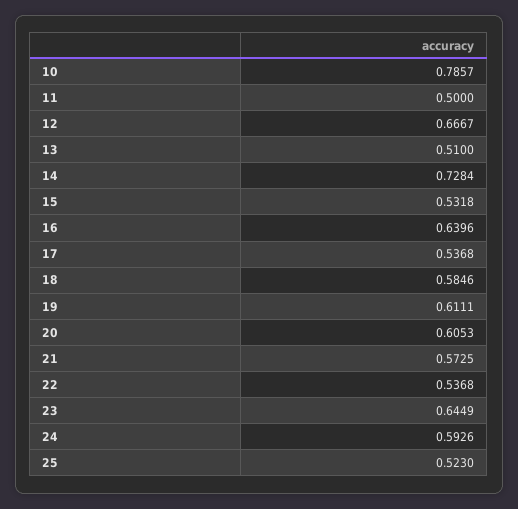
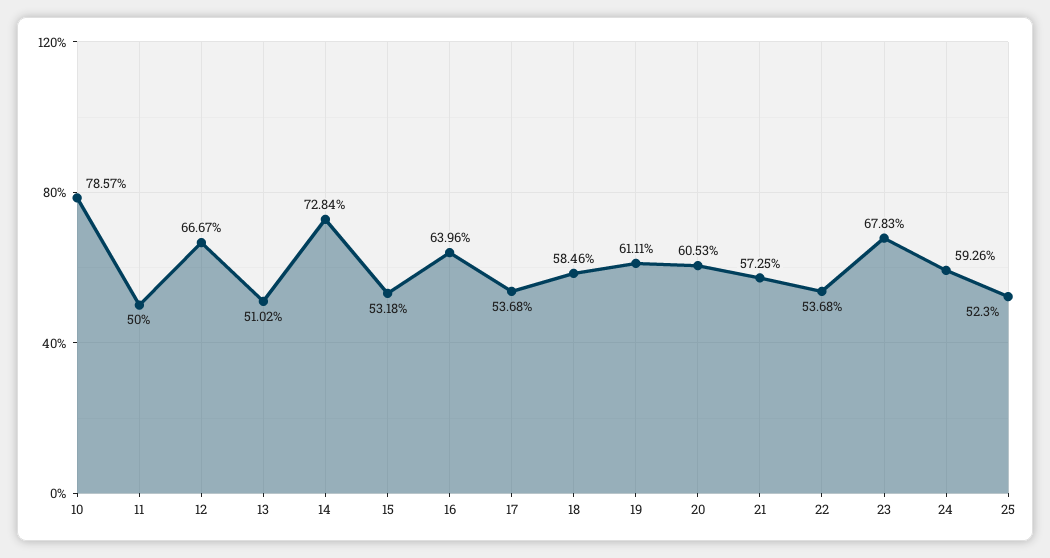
  {
    "10": 0.7857,
    "11": 0.5,
    "12": 0.6667,
-   "13": 0.51,
+   "13": 0.5102,
    "14": 0.7284,
    "15": 0.5318,
    "16": 0.6396,
    "17": 0.5368,
    "18": 0.5846,
    "19": 0.6111,
    "20": 0.6053,
    "21": 0.5725,
    "22": 0.5368,
-   "23": 0.6449,
+   "23": 0.6783,
    "24": 0.5926,
    "25": 0.523
  }

